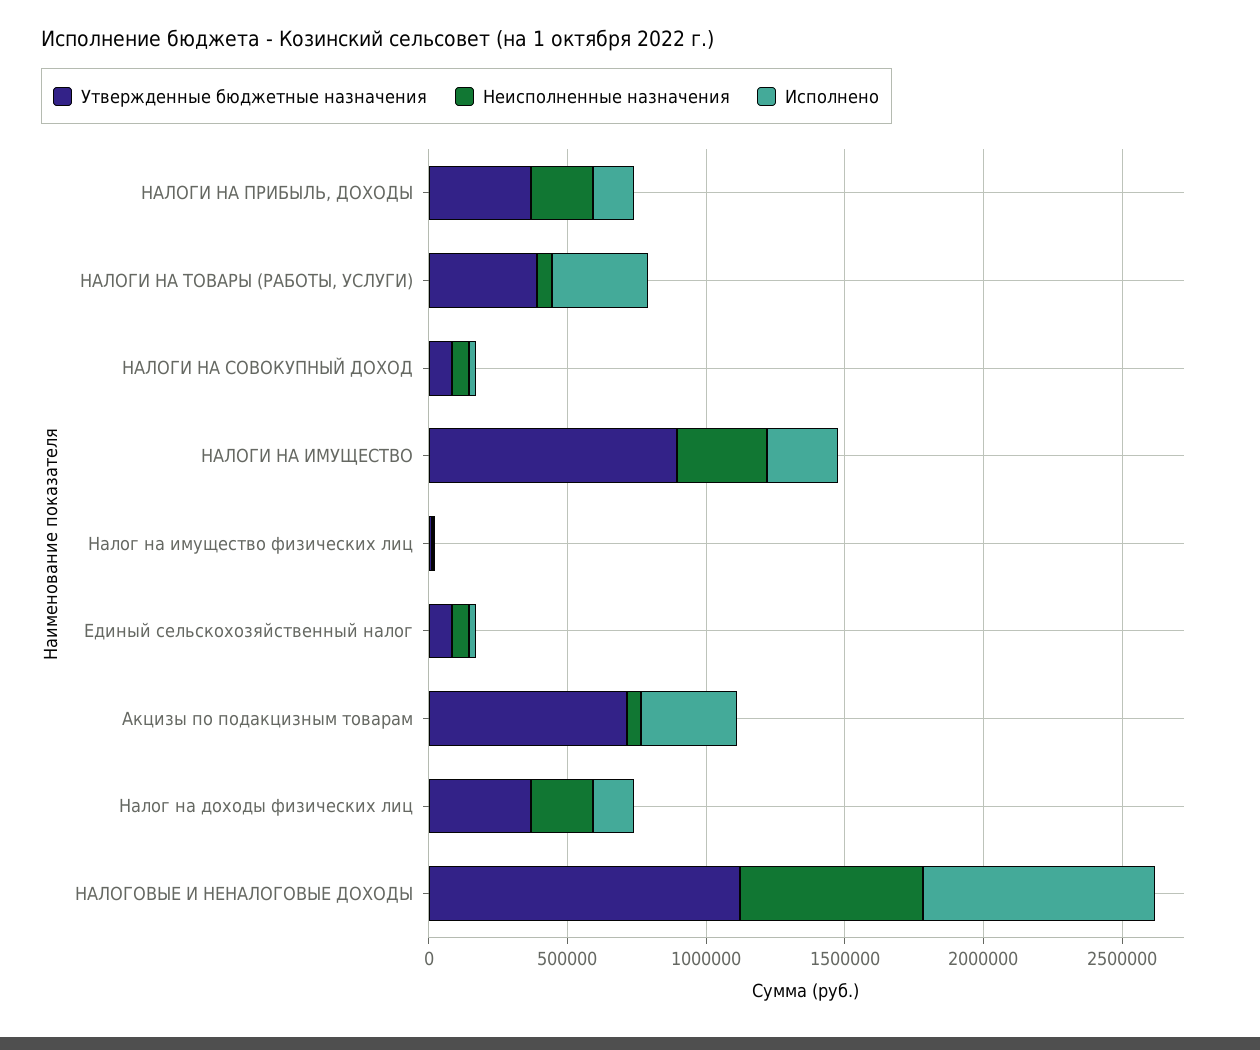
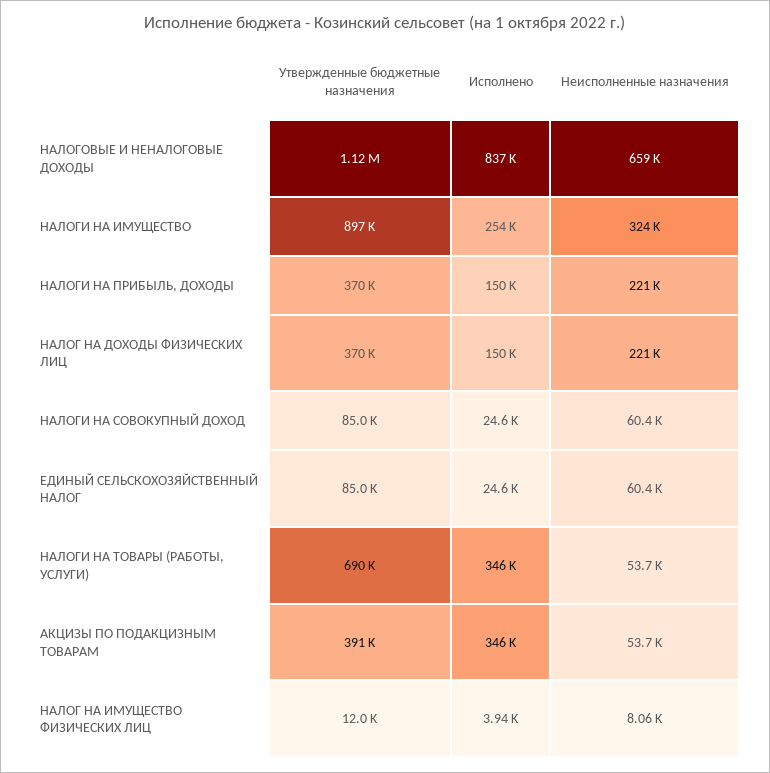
  {
    "Утвержденные бюджетные назначения": {
      "НАЛОГИ НА ПРИБЫЛЬ, ДОХОДЫ": 370000,
-     "НАЛОГИ НА ТОВАРЫ (РАБОТЫ, УСЛУГИ)": 400000,
+     "НАЛОГИ НА ТОВАРЫ (РАБОТЫ, УСЛУГИ)": 690000,
      "НАЛОГИ НА СОВОКУПНЫЙ ДОХОД": 85000,
      "НАЛОГИ НА ИМУЩЕСТВО": 897000,
      "Налог на имущество физических лиц": 12000,
      "Единый сельскохозяйственный налог": 85000,
-     "Акцизы по подакцизным товарам": 700000,
+     "Акцизы по подакцизным товарам": 391000,
      "Налог на доходы физических лиц": 370000,
      "НАЛОГОВЫЕ И НЕНАЛОГОВЫЕ ДОХОДЫ": 1120000
    },
    "Неисполненные назначения": {
      "НАЛОГИ НА ПРИБЫЛЬ, ДОХОДЫ": 221000,
      "НАЛОГИ НА ТОВАРЫ (РАБОТЫ, УСЛУГИ)": 53700,
      "НАЛОГИ НА СОВОКУПНЫЙ ДОХОД": 60400,
      "НАЛОГИ НА ИМУЩЕСТВО": 324000,
      "Налог на имущество физических лиц": 8060,
      "Единый сельскохозяйственный налог": 60400,
      "Акцизы по подакцизным товарам": 53700,
      "Налог на доходы физических лиц": 221000,
      "НАЛОГОВЫЕ И НЕНАЛОГОВЫЕ ДОХОДЫ": 659000
    },
    "Исполнено": {
      "НАЛОГИ НА ПРИБЫЛЬ, ДОХОДЫ": 150000,
      "НАЛОГИ НА ТОВАРЫ (РАБОТЫ, УСЛУГИ)": 346000,
      "НАЛОГИ НА СОВОКУПНЫЙ ДОХОД": 24600,
      "НАЛОГИ НА ИМУЩЕСТВО": 254000,
      "Налог на имущество физических лиц": 3940,
      "Единый сельскохозяйственный налог": 24600,
      "Акцизы по подакцизным товарам": 346000,
      "Налог на доходы физических лиц": 150000,
      "НАЛОГОВЫЕ И НЕНАЛОГОВЫЕ ДОХОДЫ": 837000
    }
  }

